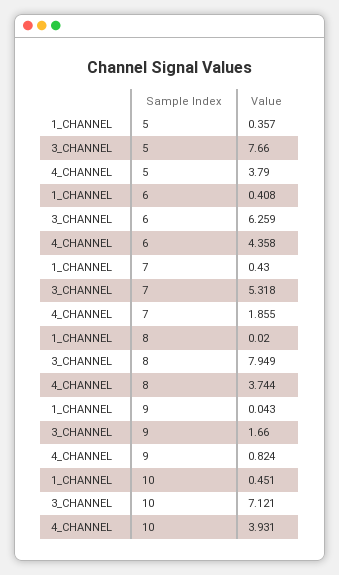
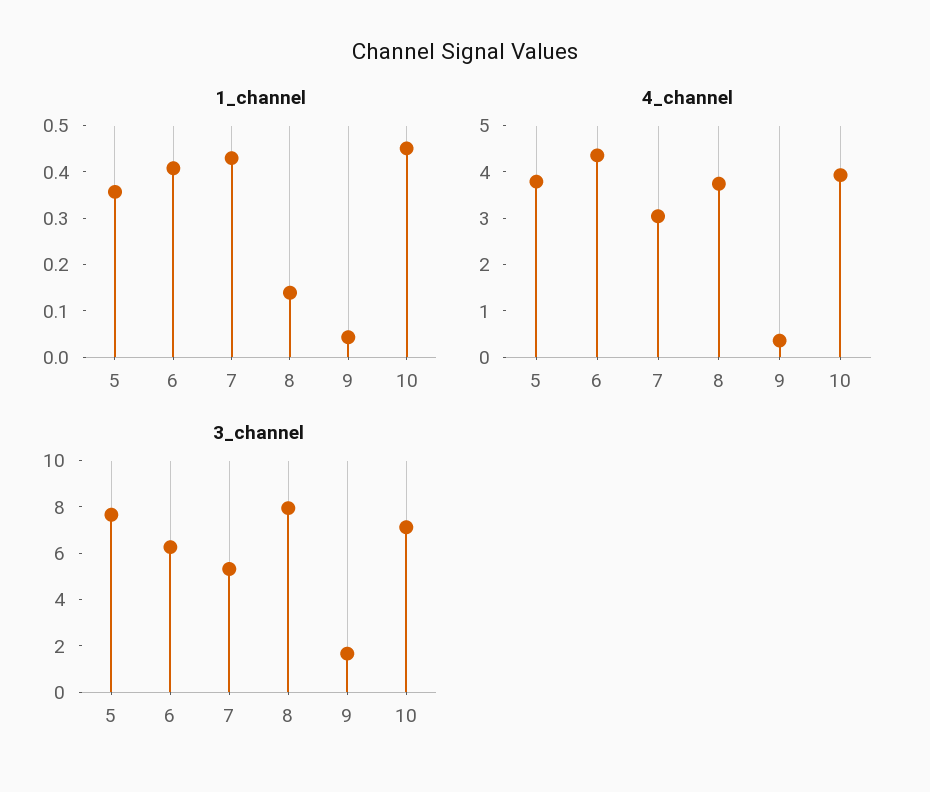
  {
    "1_CHANNEL": {
      "5": 0.357,
      "6": 0.408,
      "7": 0.43,
-     "8": 0.02,
+     "8": 0.14,
      "9": 0.043,
      "10": 0.451
    },
    "3_CHANNEL": {
      "5": 7.66,
      "6": 6.259,
      "7": 5.318,
      "8": 7.949,
      "9": 1.66,
      "10": 7.121
    },
    "4_CHANNEL": {
      "5": 3.79,
      "6": 4.358,
-     "7": 1.855,
+     "7": 3,
      "8": 3.744,
-     "9": 0.824,
+     "9": 0.4,
      "10": 3.931
    }
  }

